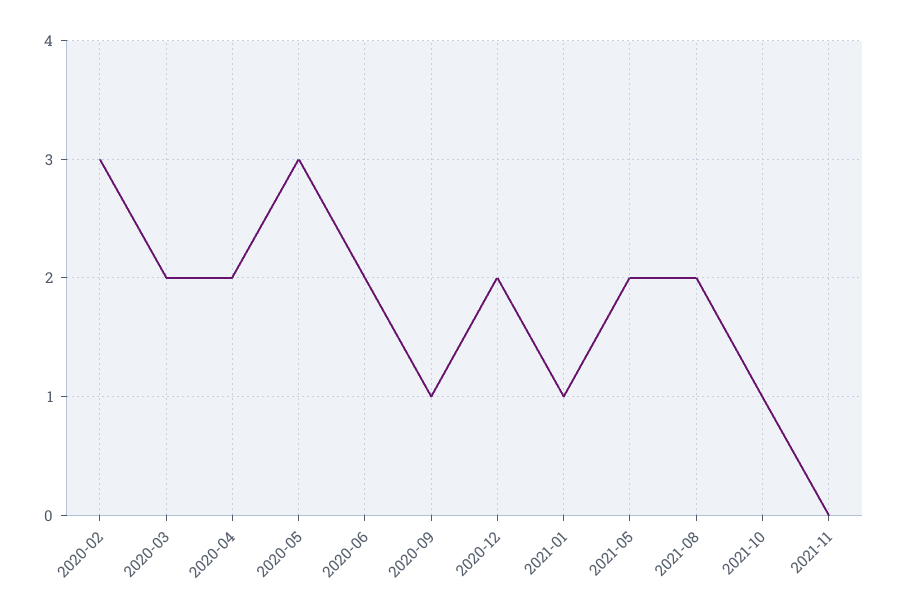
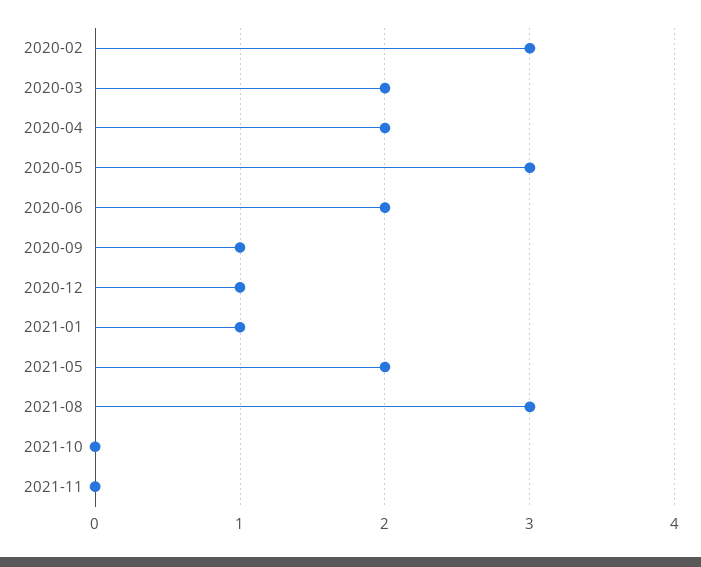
  {
    "2020-02": 3,
    "2020-03": 2,
    "2020-04": 2,
    "2020-05": 3,
    "2020-06": 2,
    "2020-09": 1,
-   "2020-12": 2,
+   "2020-12": 1,
    "2021-01": 1,
    "2021-05": 2,
-   "2021-08": 2,
+   "2021-08": 3,
-   "2021-10": 1,
+   "2021-10": 0,
    "2021-11": 0
  }

